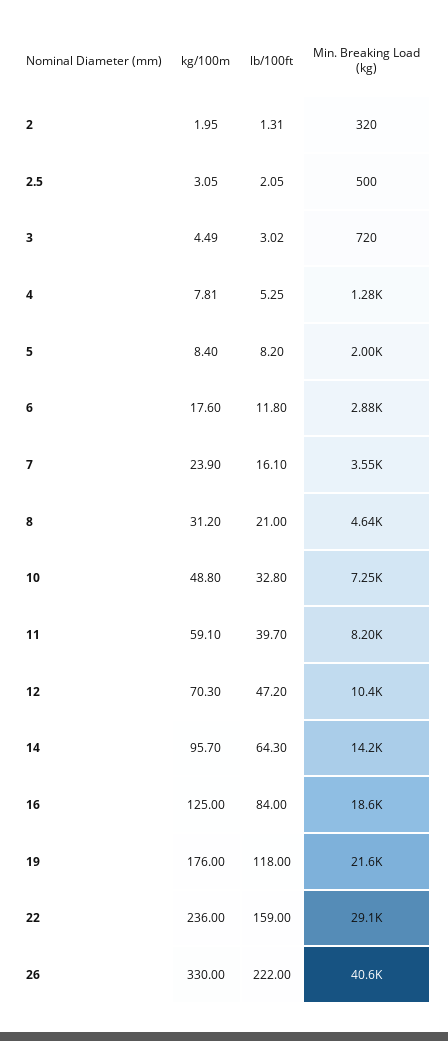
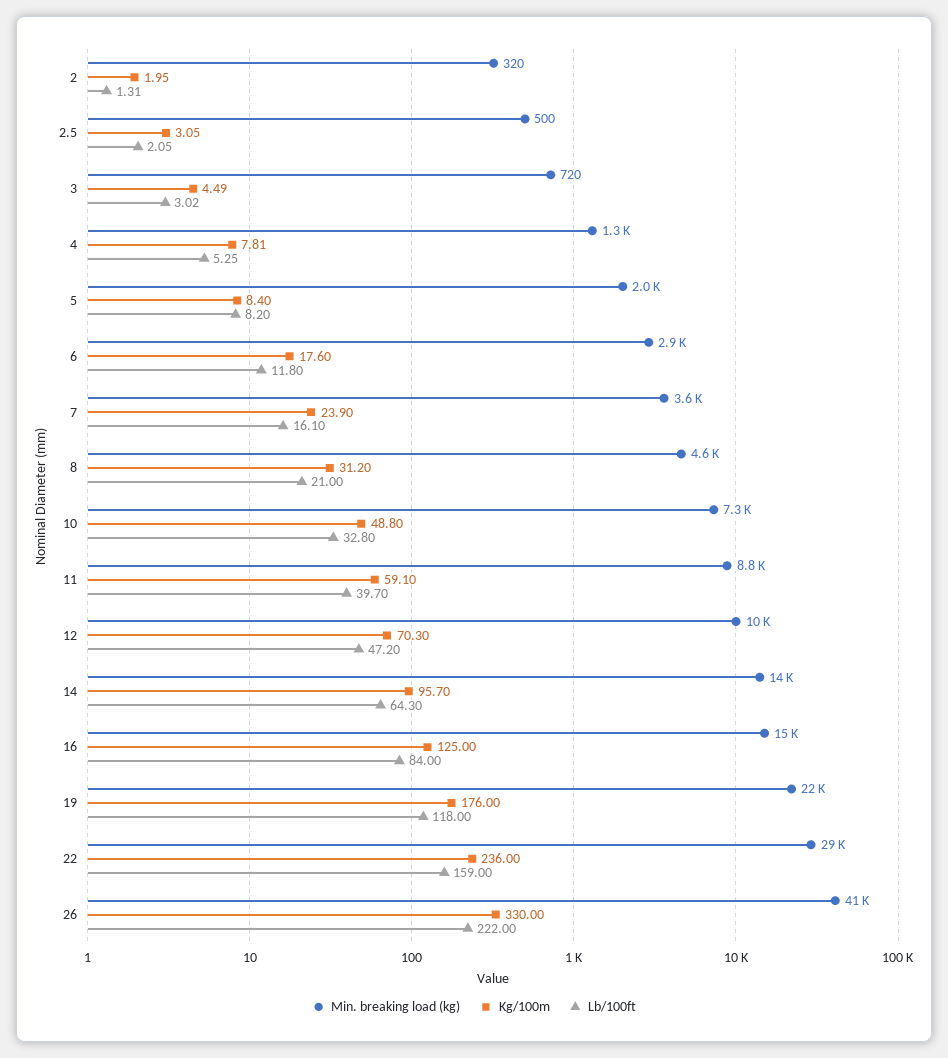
  {
    "kg/100m": {
      "2": 1.95,
      "2.5": 3.05,
      "3": 4.49,
      "4": 7.81,
      "5": 8.4,
      "6": 17.6,
      "7": 23.9,
      "8": 31.2,
      "10": 48.8,
      "11": 59.1,
      "12": 70.3,
      "14": 95.7,
      "16": 125,
      "19": 176,
      "22": 236,
      "26": 330
    },
    "lb/100ft": {
      "2": 1.31,
      "2.5": 2.05,
      "3": 3.02,
      "4": 5.25,
      "5": 8.2,
      "6": 11.8,
      "7": 16.1,
      "8": 21,
      "10": 32.8,
      "11": 39.7,
      "12": 47.2,
      "14": 64.3,
      "16": 84,
      "19": 118,
      "22": 159,
      "26": 222
    },
    "Min. Breaking Load (kg)": {
      "2": 320,
      "2.5": 500,
      "3": 720,
      "4": 1280,
      "5": 2000,
      "6": 2880,
      "7": 3550,
      "8": 4640,
      "10": 7250,
-     "11": 8200,
+     "11": 8800,
      "12": 10400,
      "14": 14200,
-     "16": 18600,
+     "16": 15000,
      "19": 21600,
      "22": 29100,
      "26": 40600
    }
  }

